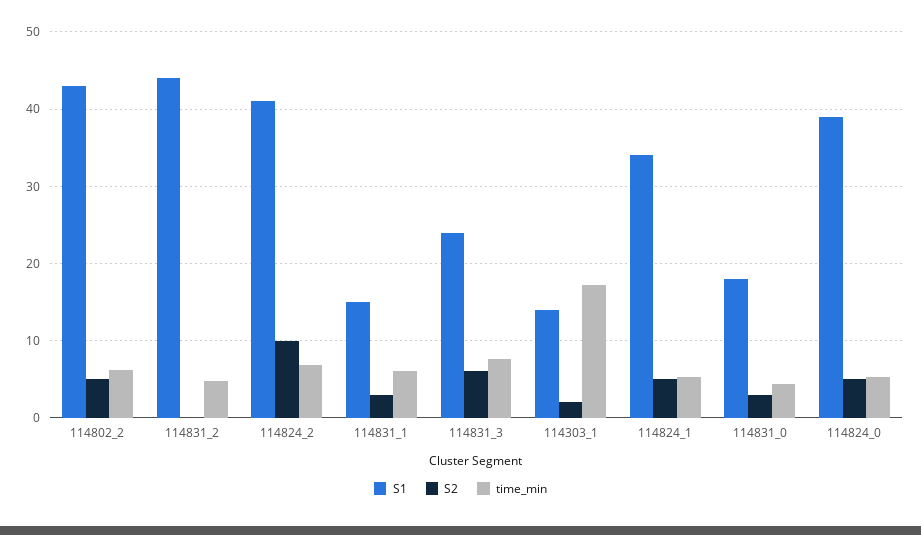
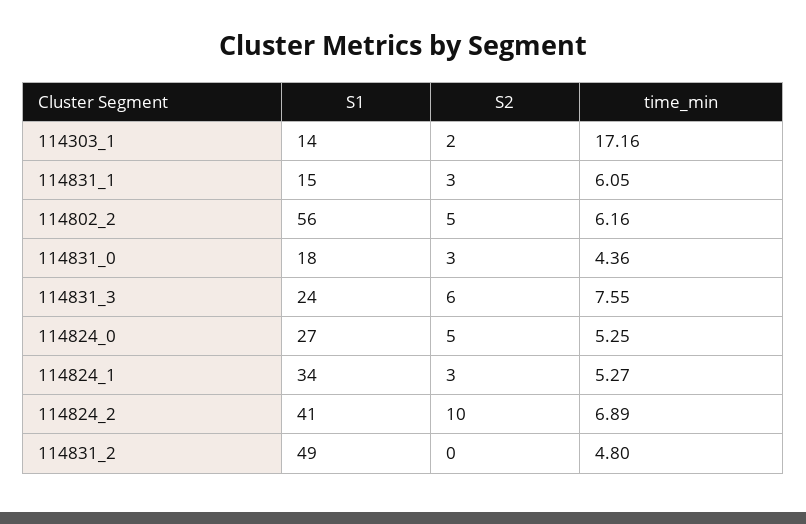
  {
    "S1": {
-     "114802_2": 43,
+     "114802_2": 56,
-     "114831_2": 44,
+     "114831_2": 49,
      "114824_2": 41,
      "114831_1": 15,
      "114831_3": 24,
      "114303_1": 14,
      "114824_1": 34,
      "114831_0": 18,
-     "114824_0": 39
+     "114824_0": 27
    },
    "S2": {
      "114802_2": 5,
      "114831_2": 0,
      "114824_2": 10,
      "114831_1": 3,
      "114831_3": 6,
      "114303_1": 2,
-     "114824_1": 5,
+     "114824_1": 3,
      "114831_0": 3,
      "114824_0": 5
    },
    "time_min": {
      "114802_2": 6.16,
      "114831_2": 4.8,
      "114824_2": 6.89,
      "114831_1": 6.05,
      "114831_3": 7.55,
      "114303_1": 17.16,
      "114824_1": 5.27,
      "114831_0": 4.36,
      "114824_0": 5.25
    }
  }

